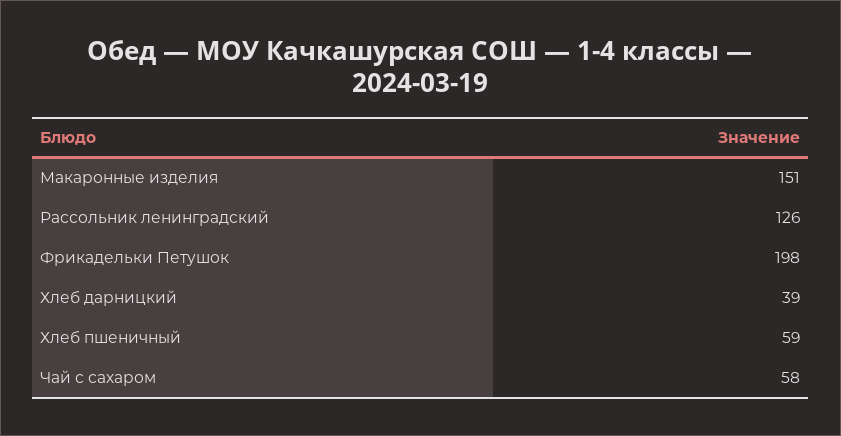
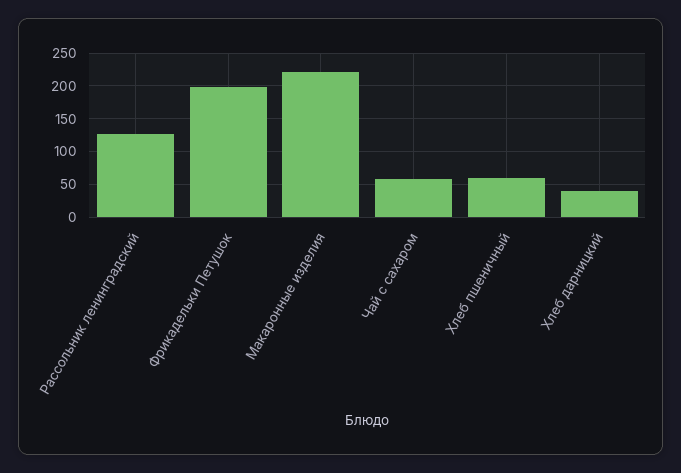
  {
-   "Макаронные изделия": 151,
+   "Макаронные изделия": 220,
    "Рассольник ленинградский": 126,
    "Фрикадельки Петушок": 198,
    "Хлеб дарницкий": 39,
    "Хлеб пшеничный": 59,
    "Чай с сахаром": 58
  }

